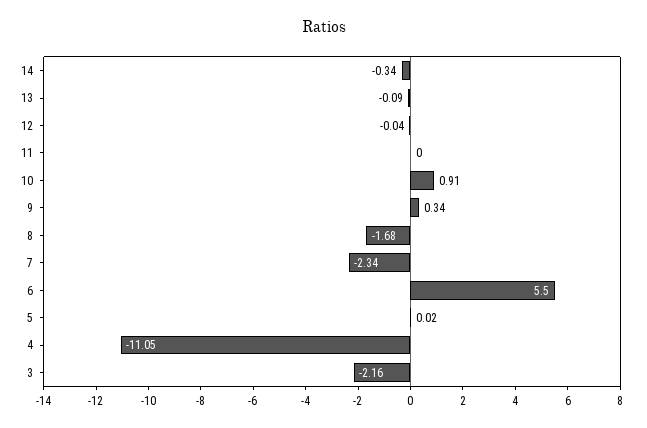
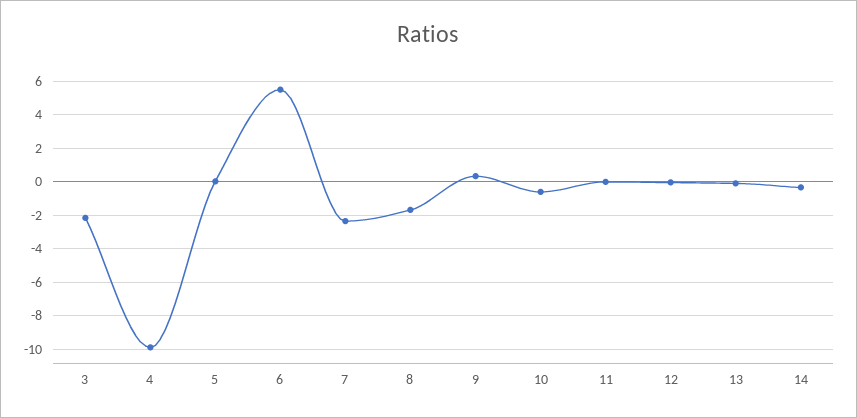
  {
    "14": -0.34,
    "13": -0.09,
    "12": -0.04,
    "11": 0,
-   "10": 0.91,
+   "10": -0.5,
    "9": 0.34,
    "8": -1.68,
    "7": -2.34,
    "6": 5.5,
    "5": 0.02,
-   "4": -11.05,
+   "4": -10,
    "3": -2.16
  }

